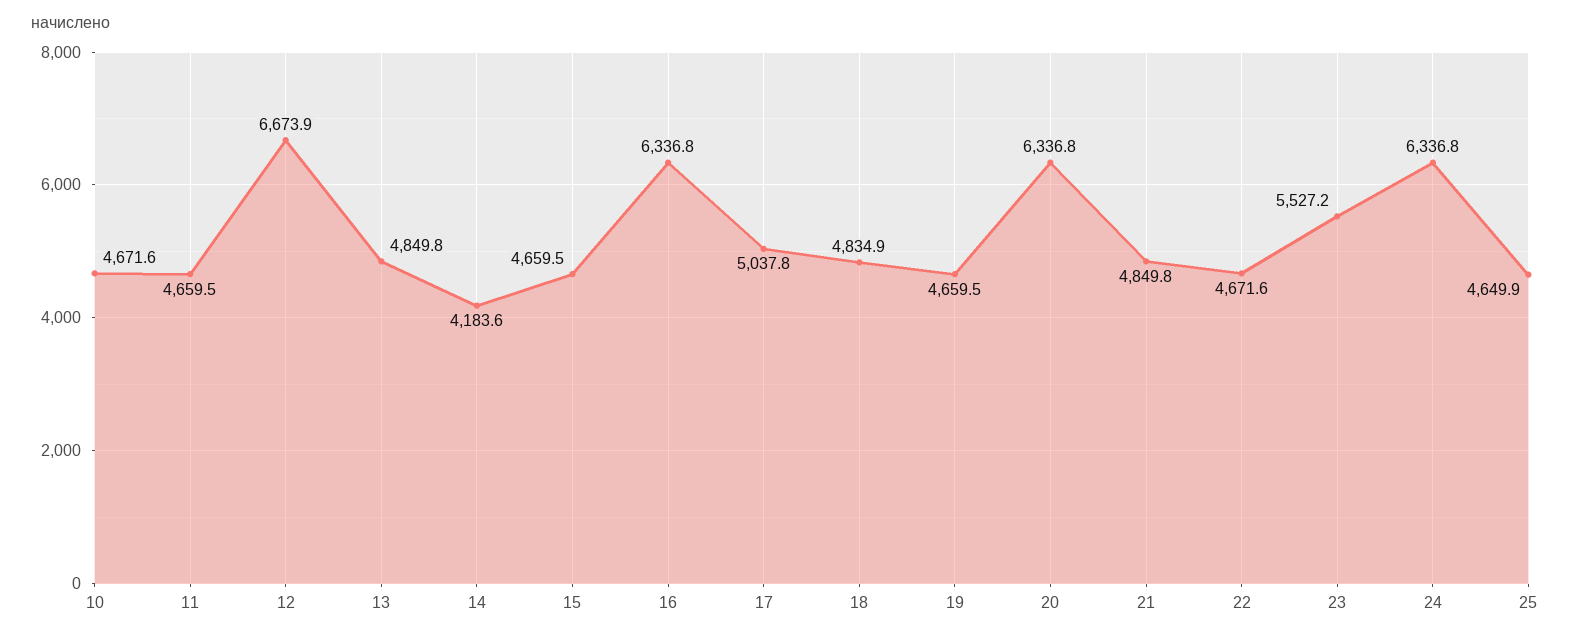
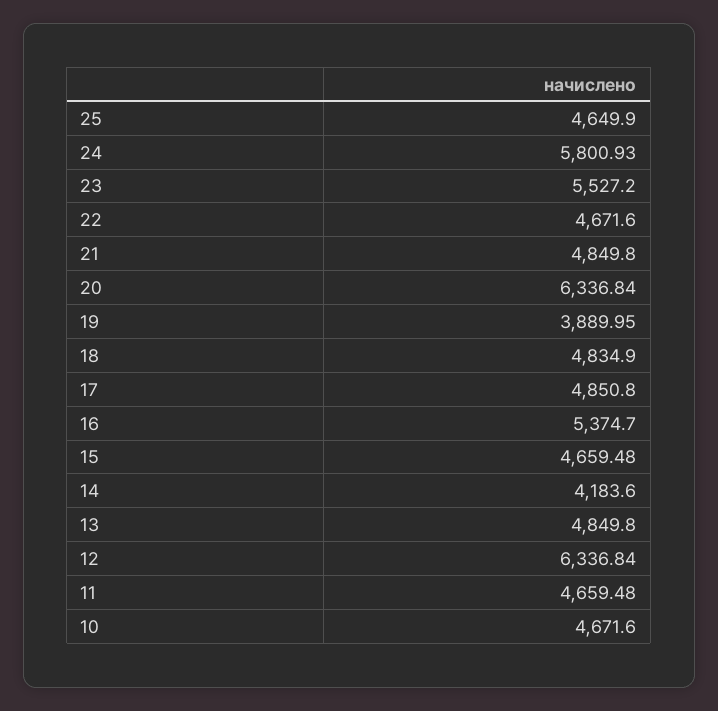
  {
    "10": 4671.6,
    "11": 4659.48,
-   "12": 6673.9,
+   "12": 6336.84,
    "13": 4849.8,
    "14": 4183.6,
    "15": 4659.48,
-   "16": 6336.8,
+   "16": 5374.7,
-   "17": 5037.8,
+   "17": 4850.8,
    "18": 4834.9,
-   "19": 4659.5,
+   "19": 3889.95,
    "20": 6336.84,
    "21": 4849.8,
    "22": 4671.6,
    "23": 5527.2,
-   "24": 6336.8,
+   "24": 5800.93,
    "25": 4649.9
  }

